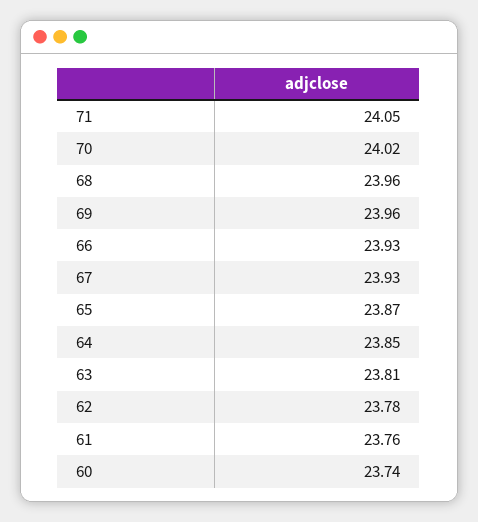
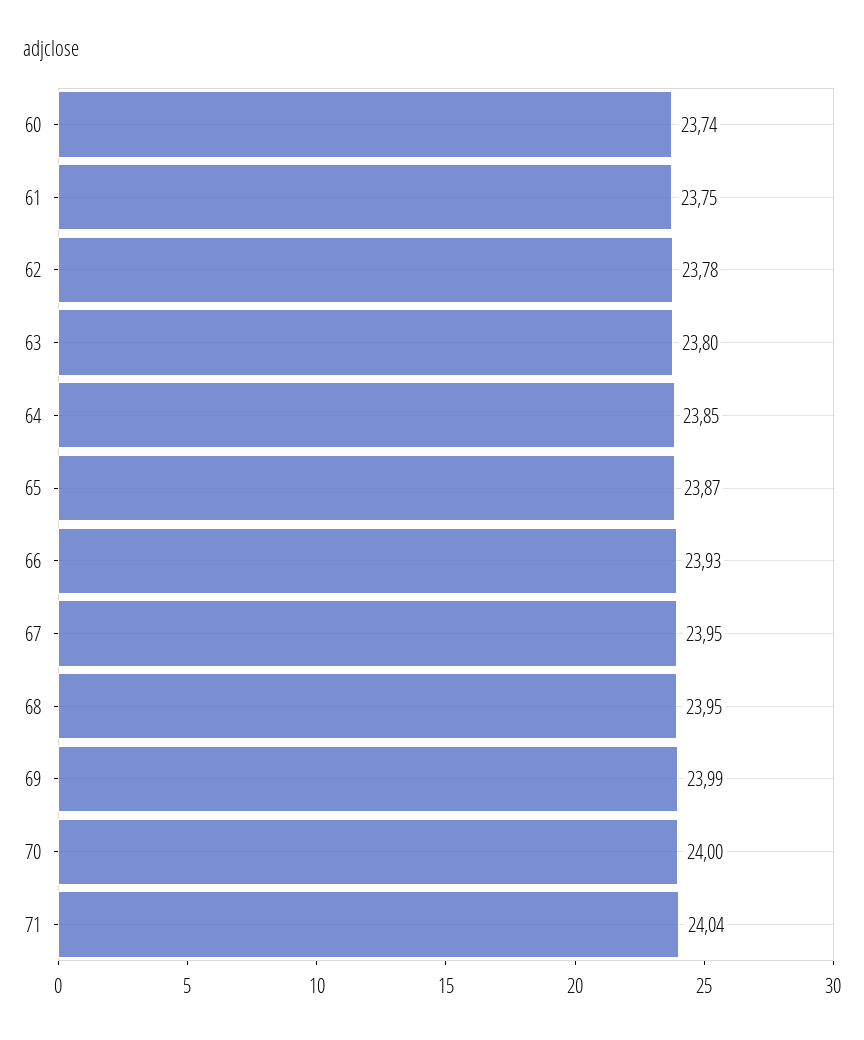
  {
-   "71": 24.05,
+   "71": 24.04,
-   "70": 24.02,
+   "70": 24,
-   "68": 23.96,
+   "68": 23.95,
-   "69": 23.96,
+   "69": 23.99,
    "66": 23.93,
-   "67": 23.93,
+   "67": 23.95,
    "65": 23.87,
    "64": 23.85,
-   "63": 23.81,
+   "63": 23.8,
    "62": 23.78,
-   "61": 23.76,
+   "61": 23.75,
    "60": 23.74
  }

